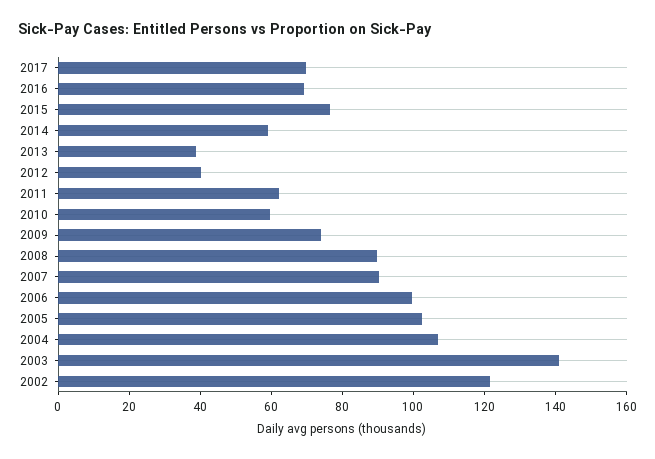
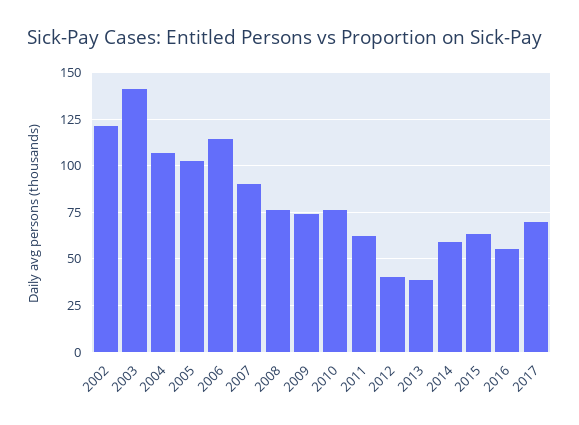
  {
    "2017": 70,
-   "2016": 70,
+   "2016": 55,
-   "2015": 75,
+   "2015": 65,
    "2014": 60,
    "2013": 40,
    "2012": 40,
    "2011": 60,
-   "2010": 60,
+   "2010": 75,
    "2009": 75,
-   "2008": 90,
+   "2008": 75,
    "2007": 90,
-   "2006": 100,
+   "2006": 115,
    "2005": 100,
    "2004": 105,
    "2003": 140,
    "2002": 120
  }

